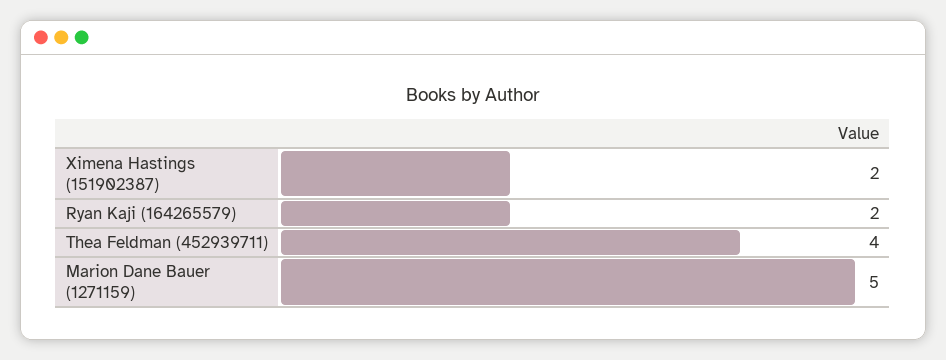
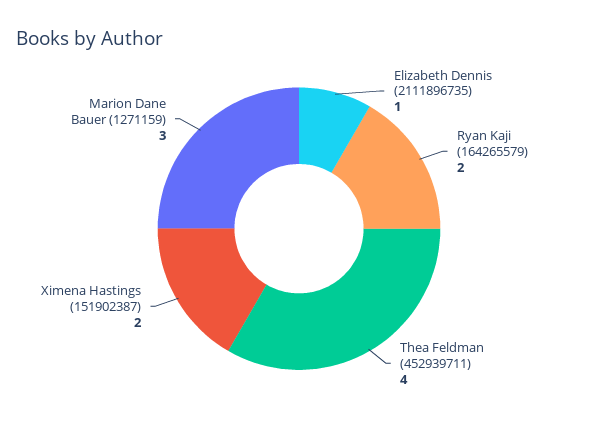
  {
    "Ximena Hastings (151902387)": 2,
    "Ryan Kaji (164265579)": 2,
    "Thea Feldman (452939711)": 4,
-   "Marion Dane Bauer (1271159)": 5
+   "Marion Dane Bauer (1271159)": 3,
+   "Elizabeth Dennis (2111896735)": 1
  }

